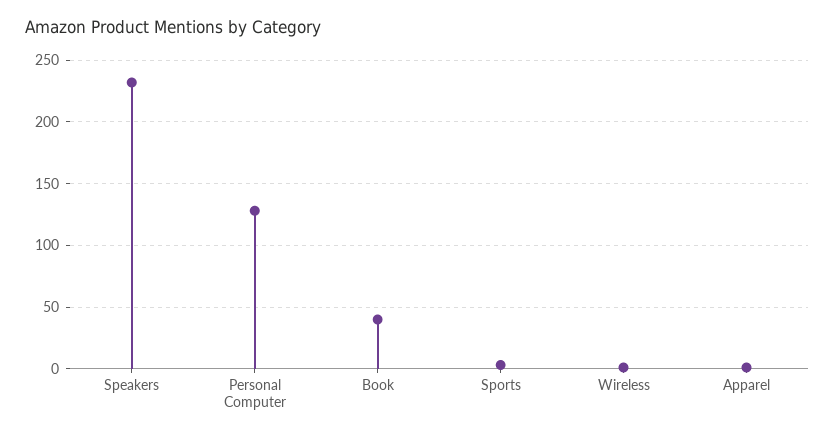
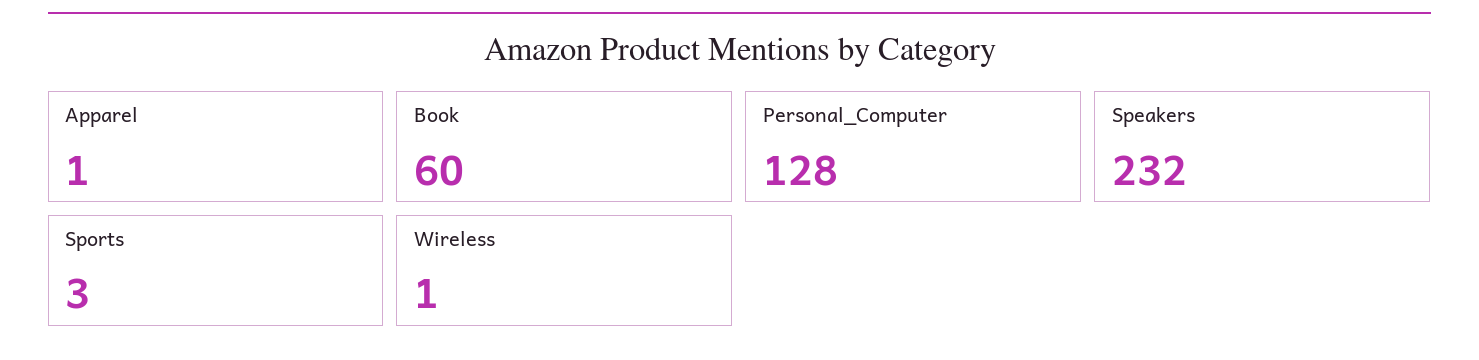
  {
    "Speakers": 232,
    "Personal Computer": 128,
-   "Book": 40,
+   "Book": 60,
    "Sports": 3,
    "Wireless": 1,
    "Apparel": 1
  }

